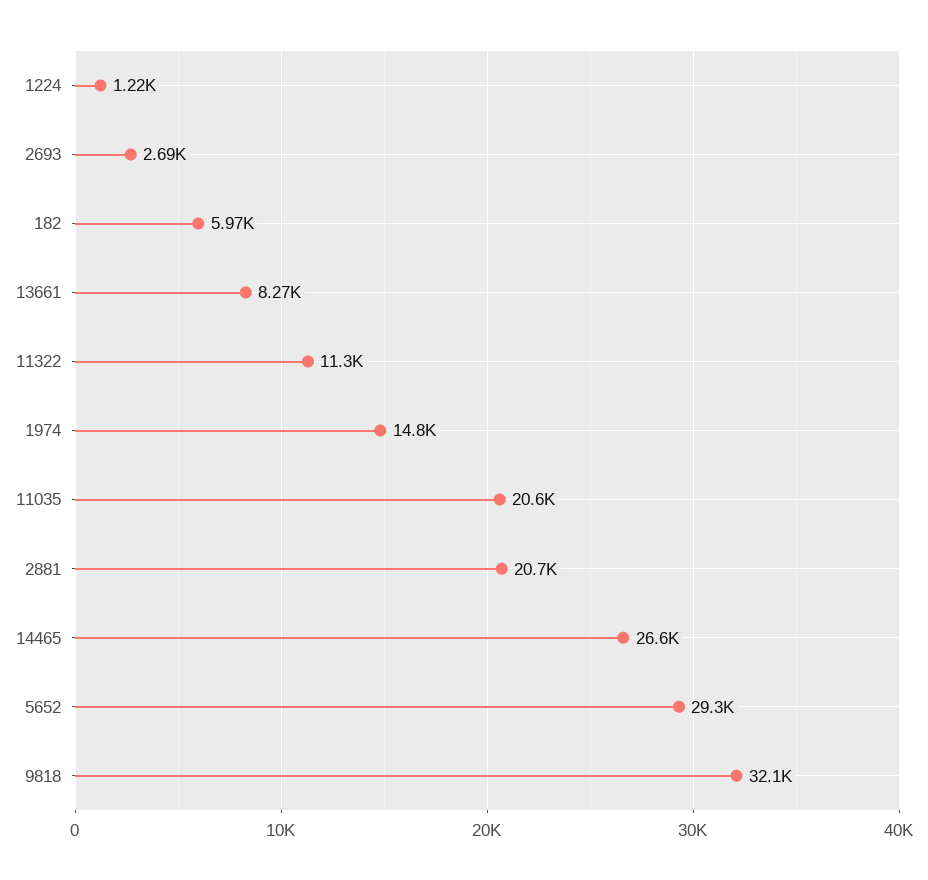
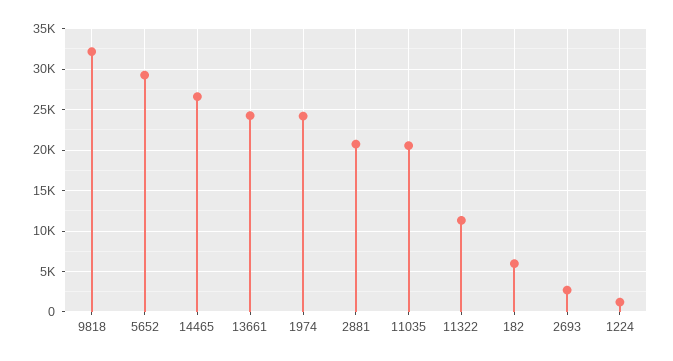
  {
    "1224": 1220,
    "2693": 2690,
    "182": 5970,
-   "13661": 8270,
+   "13661": 24000,
    "11322": 11300,
-   "1974": 14800,
+   "1974": 24000,
    "11035": 20600,
    "2881": 20700,
    "14465": 26600,
    "5652": 29300,
    "9818": 32100
  }

